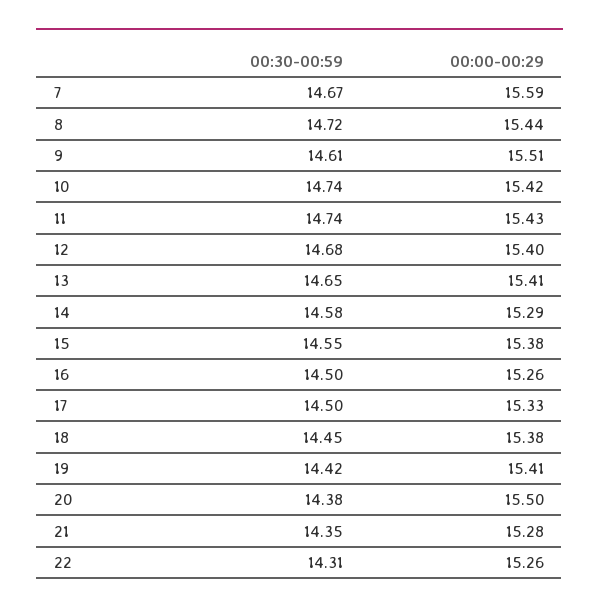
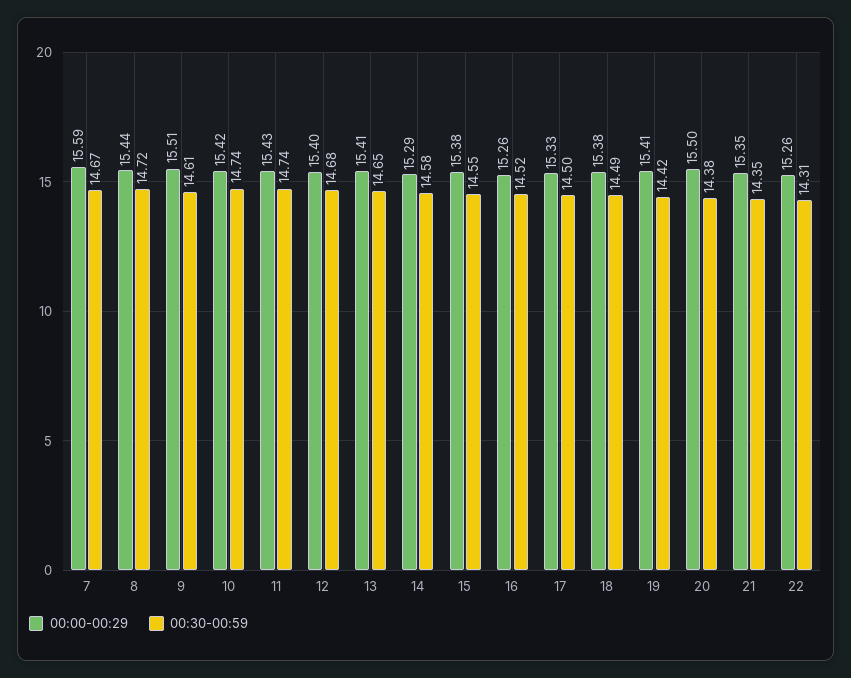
  {
    "00:30-00:59": {
      "7": 14.67,
      "8": 14.72,
      "9": 14.61,
      "10": 14.74,
      "11": 14.74,
      "12": 14.68,
      "13": 14.65,
      "14": 14.58,
      "15": 14.55,
-     "16": 14.5,
+     "16": 14.52,
      "17": 14.5,
-     "18": 14.45,
+     "18": 14.49,
      "19": 14.42,
      "20": 14.38,
      "21": 14.35,
      "22": 14.31
    },
    "00:00-00:29": {
      "7": 15.59,
      "8": 15.44,
      "9": 15.51,
      "10": 15.42,
      "11": 15.43,
      "12": 15.4,
      "13": 15.41,
      "14": 15.29,
      "15": 15.38,
      "16": 15.26,
      "17": 15.33,
      "18": 15.38,
      "19": 15.41,
      "20": 15.5,
-     "21": 15.28,
+     "21": 15.35,
      "22": 15.26
    }
  }

